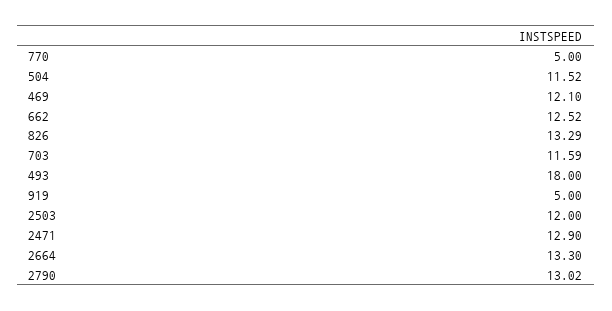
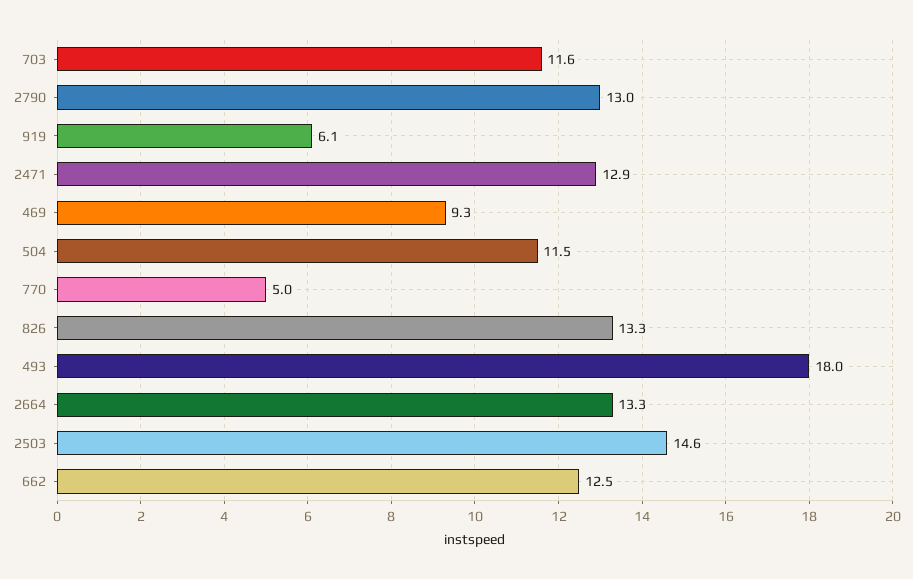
  {
    "770": 5,
    "504": 11.52,
-   "469": 12.1,
+   "469": 9.3,
    "662": 12.52,
    "826": 13.29,
    "703": 11.59,
    "493": 18,
-   "919": 5,
+   "919": 6.1,
-   "2503": 12,
+   "2503": 14.6,
    "2471": 12.9,
    "2664": 13.3,
    "2790": 13.02
  }

